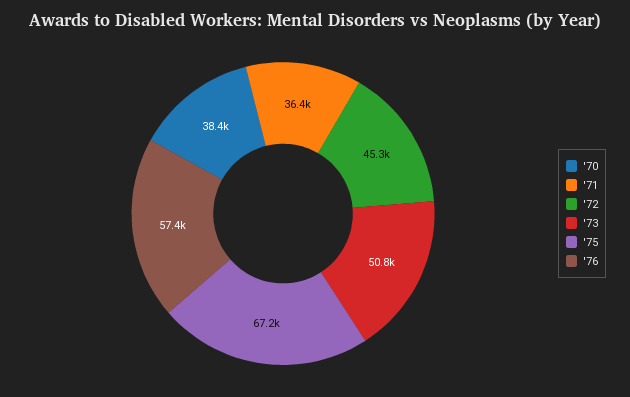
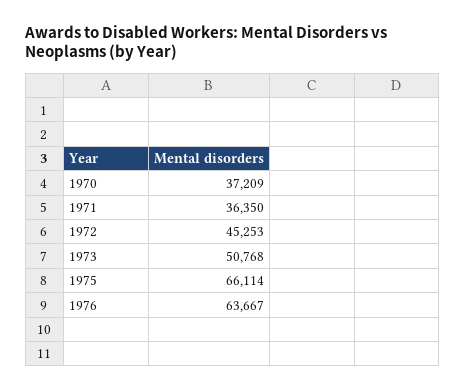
  {
-   "'70": 38400,
+   "'70": 37209,
    "'71": 36350,
    "'72": 45253,
    "'73": 50768,
-   "'75": 67200,
+   "'75": 66114,
-   "'76": 57400
+   "'76": 63667
  }

